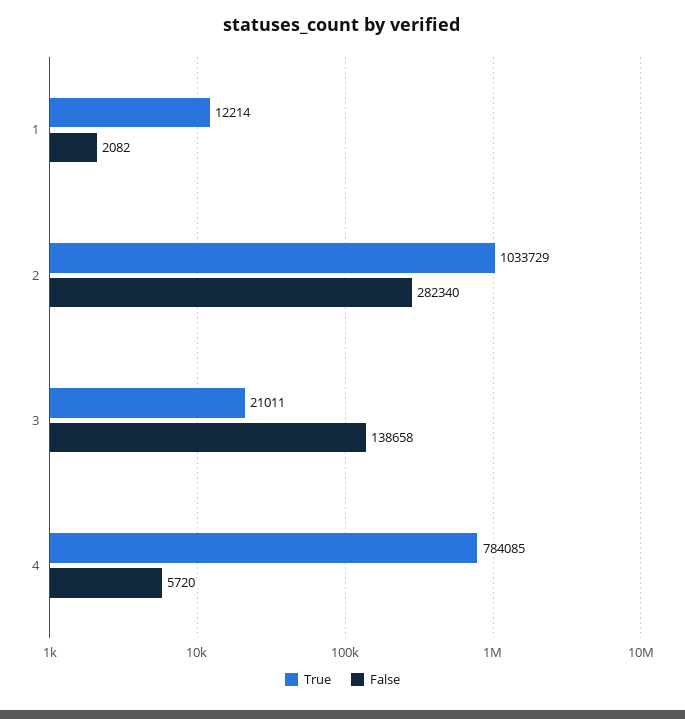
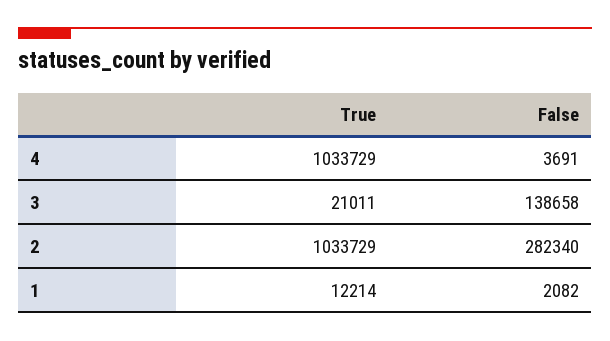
  {
    "True": {
      "1": 12214,
      "2": 1033729,
      "3": 21011,
-     "4": 784085
+     "4": 1033729
    },
    "False": {
      "1": 2082,
      "2": 282340,
      "3": 138658,
-     "4": 5720
+     "4": 3691
    }
  }

